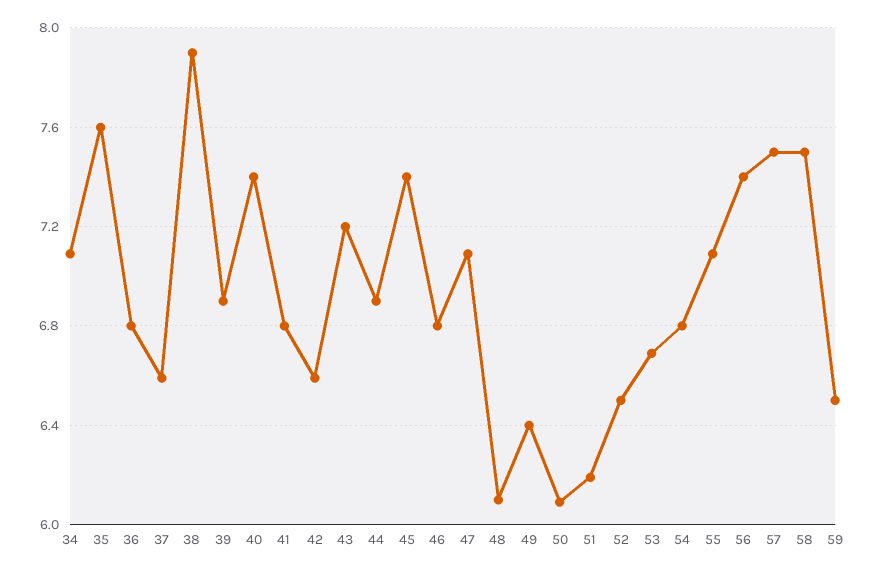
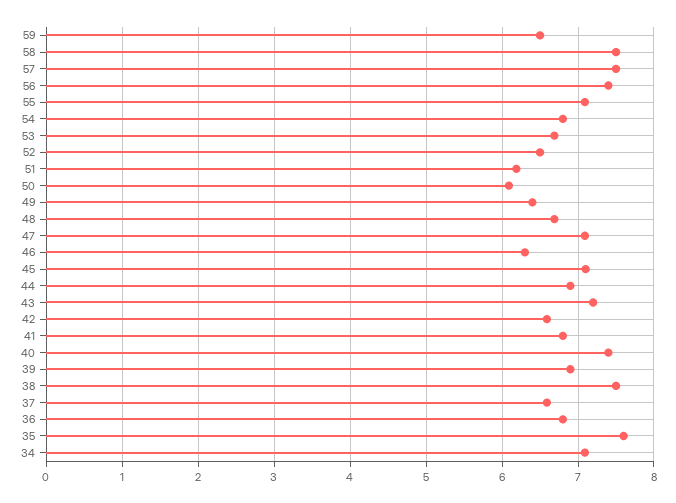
  {
    "34": 7.1,
    "35": 7.6,
    "36": 6.8,
    "37": 6.6,
-   "38": 7.9,
+   "38": 7.5,
    "39": 6.9,
    "40": 7.4,
    "41": 6.8,
    "42": 6.6,
    "43": 7.2,
    "44": 6.9,
-   "45": 7.4,
+   "45": 7.1,
-   "46": 6.8,
+   "46": 6.3,
    "47": 7.1,
-   "48": 6.1,
+   "48": 6.7,
    "49": 6.4,
    "50": 6.1,
    "51": 6.2,
    "52": 6.5,
    "53": 6.7,
    "54": 6.8,
    "55": 7.1,
    "56": 7.4,
    "57": 7.5,
    "58": 7.5,
    "59": 6.5
  }

